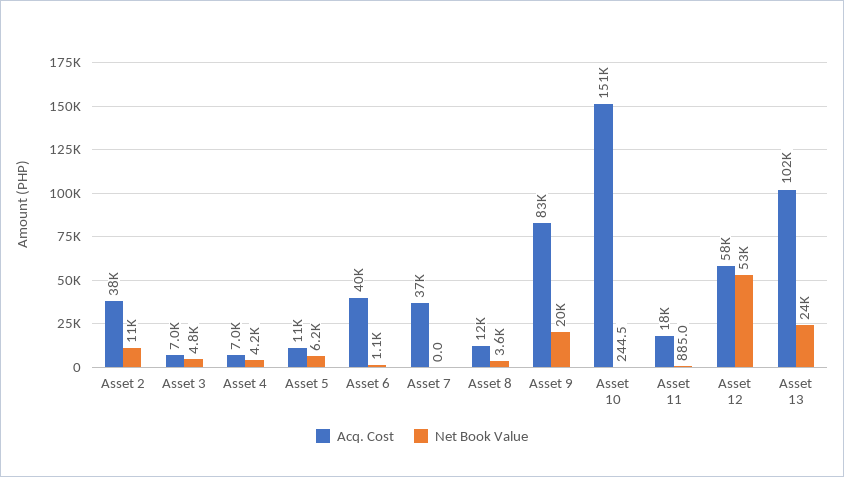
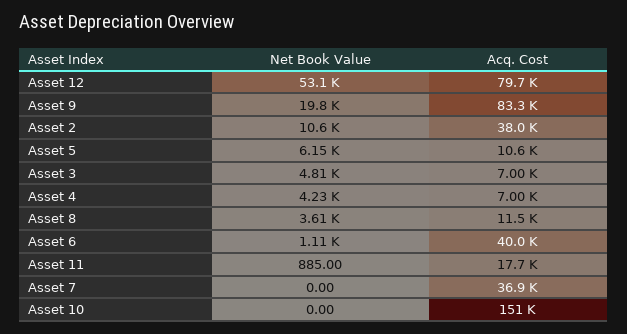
  {
    "Acq. Cost": {
      "Asset 2": 38000,
      "Asset 3": 7000,
      "Asset 4": 7000,
      "Asset 5": 10600,
      "Asset 6": 40000,
      "Asset 7": 36900,
      "Asset 8": 11500,
      "Asset 9": 83300,
      "Asset 10": 151000,
      "Asset 11": 17700,
-     "Asset 12": 58000,
+     "Asset 12": 79700
-     "Asset 13": 102000
    },
    "Net Book Value": {
      "Asset 2": 10600,
      "Asset 3": 4810,
      "Asset 4": 4230,
      "Asset 5": 6150,
      "Asset 6": 1110,
      "Asset 7": 0,
      "Asset 8": 3610,
      "Asset 9": 19800,
-     "Asset 10": 244.5,
+     "Asset 10": 0,
      "Asset 11": 885,
-     "Asset 12": 53100,
+     "Asset 12": 53100
-     "Asset 13": 24000
    }
  }

